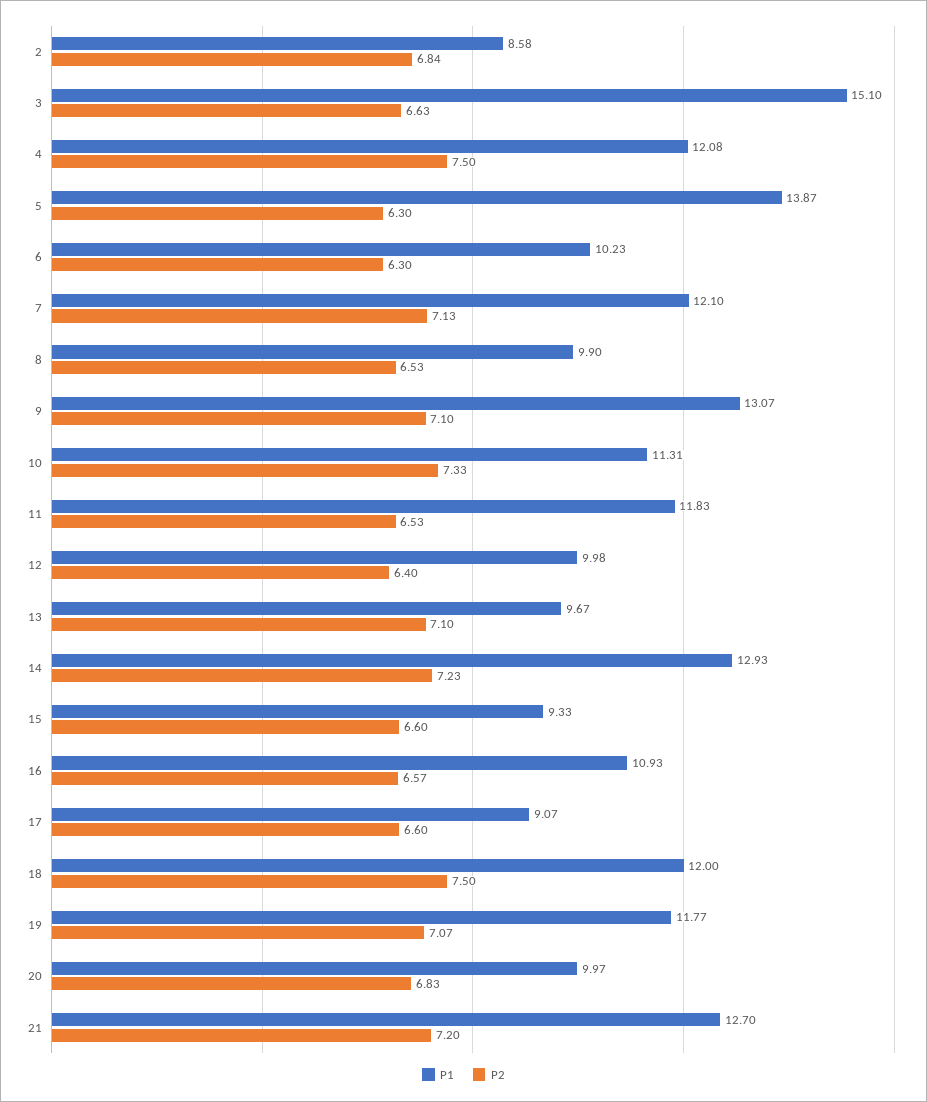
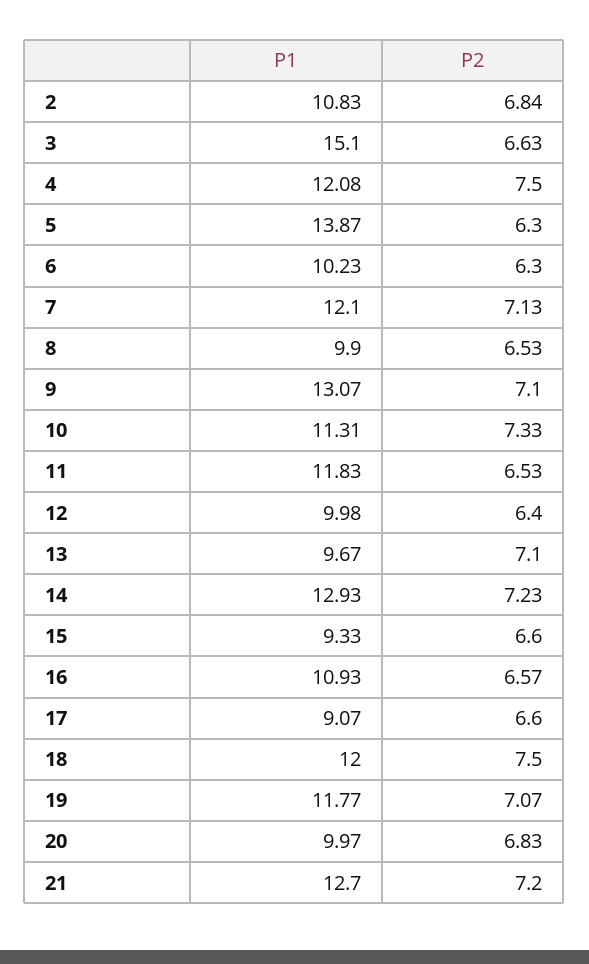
  {
    "P1": {
-     "2": 8.58,
+     "2": 10.83,
      "3": 15.1,
      "4": 12.08,
      "5": 13.87,
      "6": 10.23,
      "7": 12.1,
      "8": 9.9,
      "9": 13.07,
      "10": 11.31,
      "11": 11.83,
      "12": 9.98,
      "13": 9.67,
      "14": 12.93,
      "15": 9.33,
      "16": 10.93,
      "17": 9.07,
      "18": 12,
      "19": 11.77,
      "20": 9.97,
      "21": 12.7
    },
    "P2": {
      "2": 6.84,
      "3": 6.63,
      "4": 7.5,
      "5": 6.3,
      "6": 6.3,
      "7": 7.13,
      "8": 6.53,
      "9": 7.1,
      "10": 7.33,
      "11": 6.53,
      "12": 6.4,
      "13": 7.1,
      "14": 7.23,
      "15": 6.6,
      "16": 6.57,
      "17": 6.6,
      "18": 7.5,
      "19": 7.07,
      "20": 6.83,
      "21": 7.2
    }
  }

